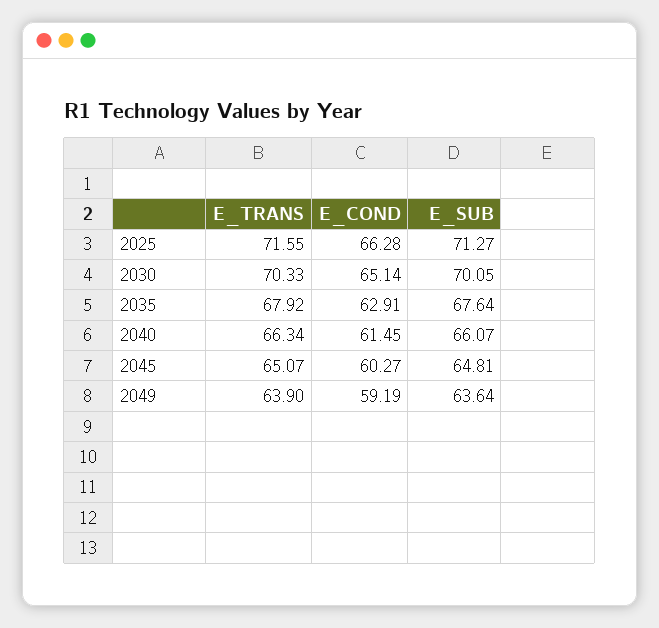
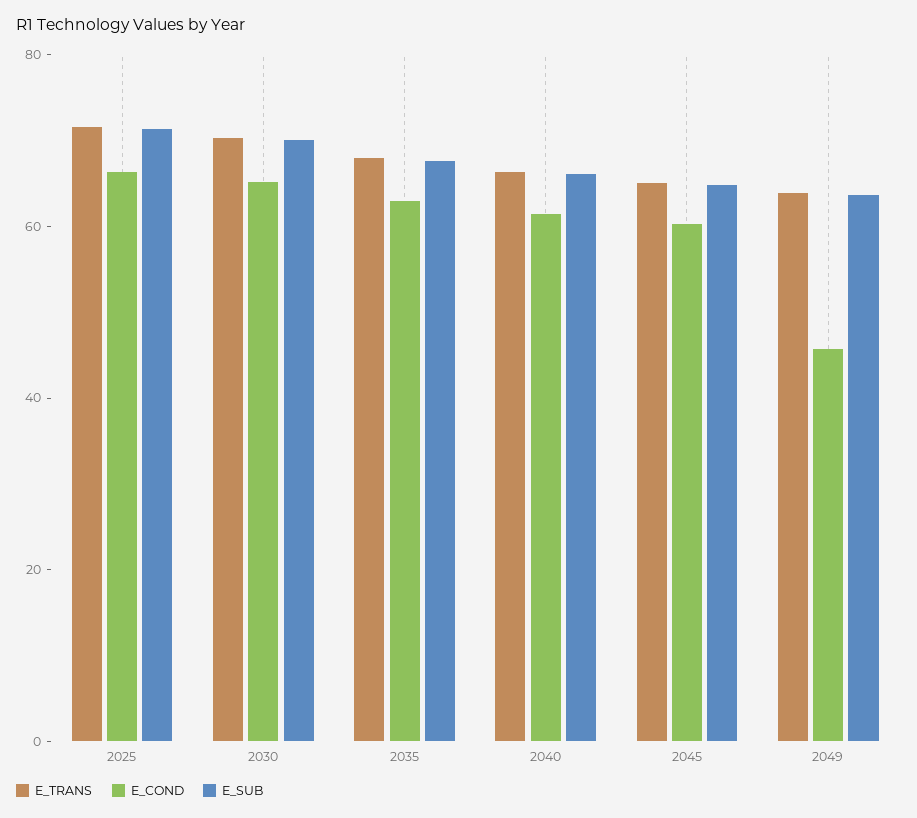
  {
    "E_TRANS": {
      "2025": 71.55,
      "2030": 70.33,
      "2035": 67.92,
      "2040": 66.34,
      "2045": 65.07,
      "2049": 63.9
    },
    "E_COND": {
      "2025": 66.28,
      "2030": 65.14,
      "2035": 62.91,
      "2040": 61.45,
      "2045": 60.27,
-     "2049": 59.19
+     "2049": 45
    },
    "E_SUB": {
      "2025": 71.27,
      "2030": 70.05,
      "2035": 67.64,
      "2040": 66.07,
      "2045": 64.81,
      "2049": 63.64
    }
  }

